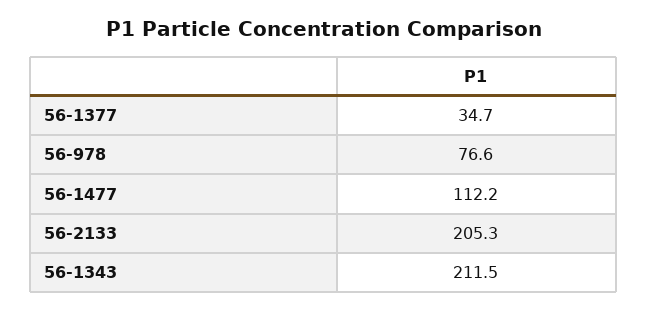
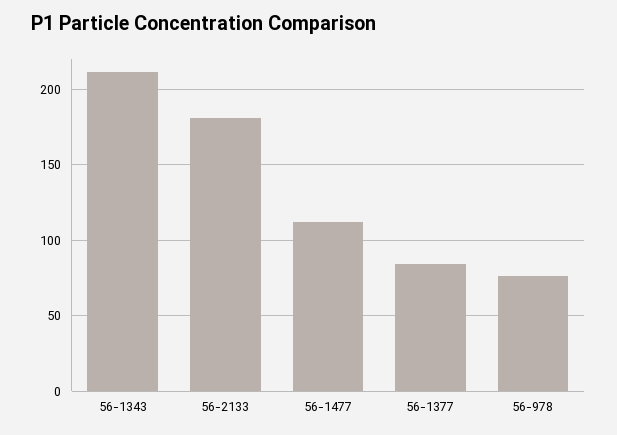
  {
-   "56-1377": 34.7,
+   "56-1377": 85,
    "56-978": 76.6,
    "56-1477": 112.2,
-   "56-2133": 205.3,
+   "56-2133": 180,
    "56-1343": 211.5
  }

